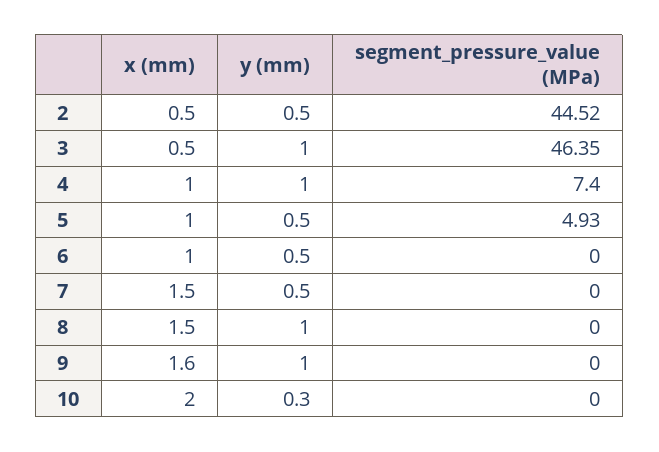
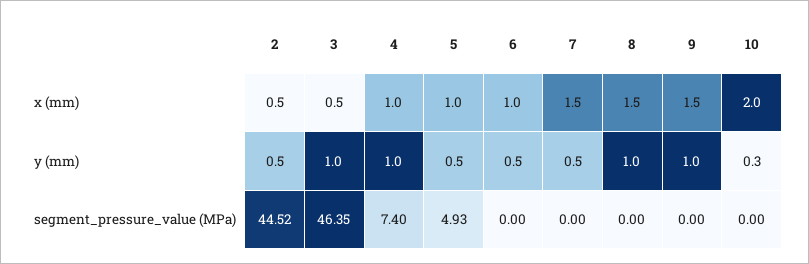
  {
    "x (mm)": {
      "2": 0.5,
      "3": 0.5,
      "4": 1,
      "5": 1,
      "6": 1,
      "7": 1.5,
      "8": 1.5,
-     "9": 1.6,
+     "9": 1.5,
      "10": 2
    },
    "y (mm)": {
      "2": 0.5,
      "3": 1,
      "4": 1,
      "5": 0.5,
      "6": 0.5,
      "7": 0.5,
      "8": 1,
      "9": 1,
      "10": 0.3
    },
    "segment_pressure_value (MPa)": {
      "2": 44.52,
      "3": 46.35,
      "4": 7.4,
      "5": 4.93,
      "6": 0,
      "7": 0,
      "8": 0,
      "9": 0,
      "10": 0
    }
  }

